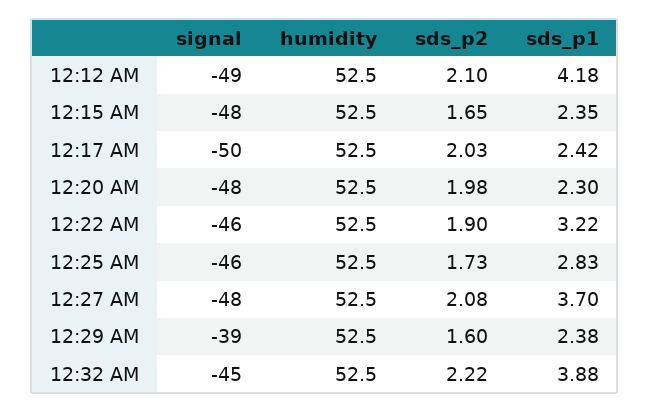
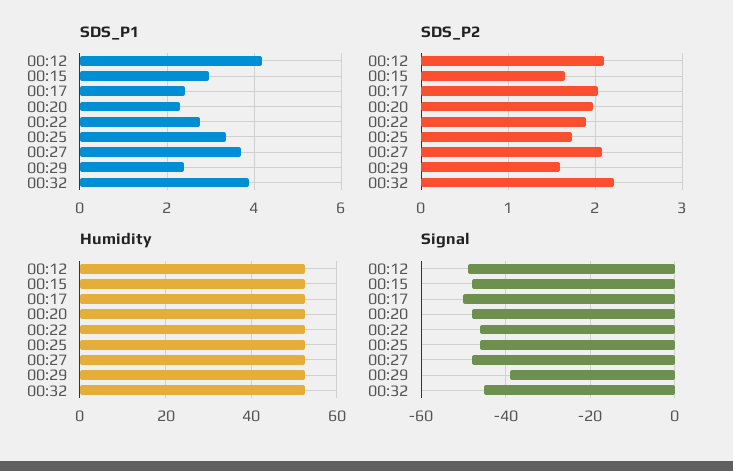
  {
    "signal": {
      "12:12 AM": -49,
      "12:15 AM": -48,
      "12:17 AM": -50,
      "12:20 AM": -48,
      "12:22 AM": -46,
      "12:25 AM": -46,
      "12:27 AM": -48,
      "12:29 AM": -39,
      "12:32 AM": -45
    },
    "humidity": {
      "12:12 AM": 52.5,
      "12:15 AM": 52.5,
      "12:17 AM": 52.5,
      "12:20 AM": 52.5,
      "12:22 AM": 52.5,
      "12:25 AM": 52.5,
      "12:27 AM": 52.5,
      "12:29 AM": 52.5,
      "12:32 AM": 52.5
    },
    "sds_p2": {
      "12:12 AM": 2.1,
      "12:15 AM": 1.65,
      "12:17 AM": 2.03,
      "12:20 AM": 1.98,
      "12:22 AM": 1.9,
      "12:25 AM": 1.73,
      "12:27 AM": 2.08,
      "12:29 AM": 1.6,
      "12:32 AM": 2.22
    },
    "sds_p1": {
      "12:12 AM": 4.18,
-     "12:15 AM": 2.35,
+     "12:15 AM": 3,
      "12:17 AM": 2.42,
      "12:20 AM": 2.3,
-     "12:22 AM": 3.22,
+     "12:22 AM": 2.8,
-     "12:25 AM": 2.83,
+     "12:25 AM": 3.4,
      "12:27 AM": 3.7,
      "12:29 AM": 2.38,
      "12:32 AM": 3.88
    }
  }

